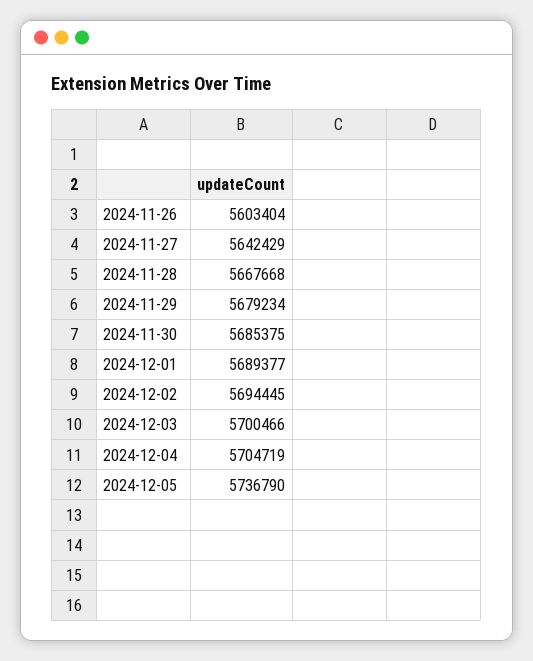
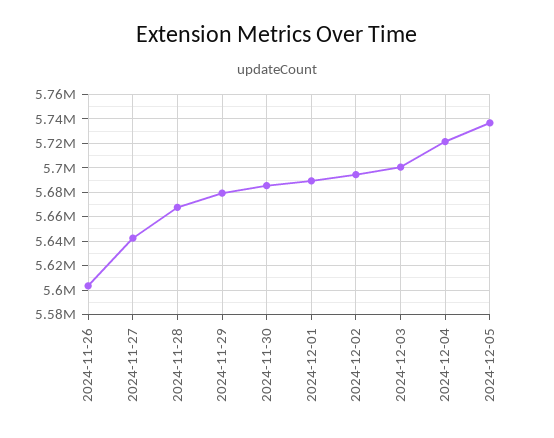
  {
    "2024-11-26": 5603404,
    "2024-11-27": 5642429,
    "2024-11-28": 5667668,
    "2024-11-29": 5679234,
    "2024-11-30": 5685375,
    "2024-12-01": 5689377,
    "2024-12-02": 5694445,
    "2024-12-03": 5700466,
-   "2024-12-04": 5704719,
+   "2024-12-04": 5720000,
    "2024-12-05": 5736790
  }

